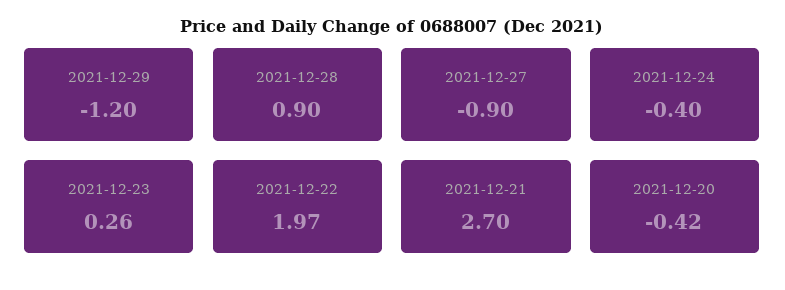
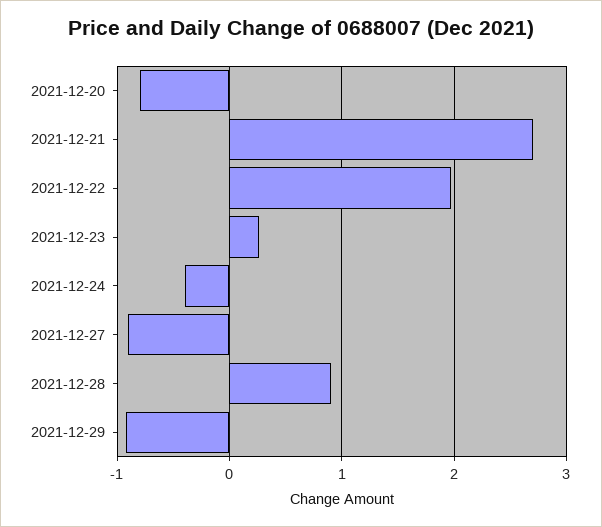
  {
-   "2021-12-29": -1.2,
+   "2021-12-29": -0.9,
    "2021-12-28": 0.9,
    "2021-12-27": -0.9,
    "2021-12-24": -0.4,
    "2021-12-23": 0.26,
    "2021-12-22": 1.97,
    "2021-12-21": 2.7,
-   "2021-12-20": -0.42
+   "2021-12-20": -0.8
  }

